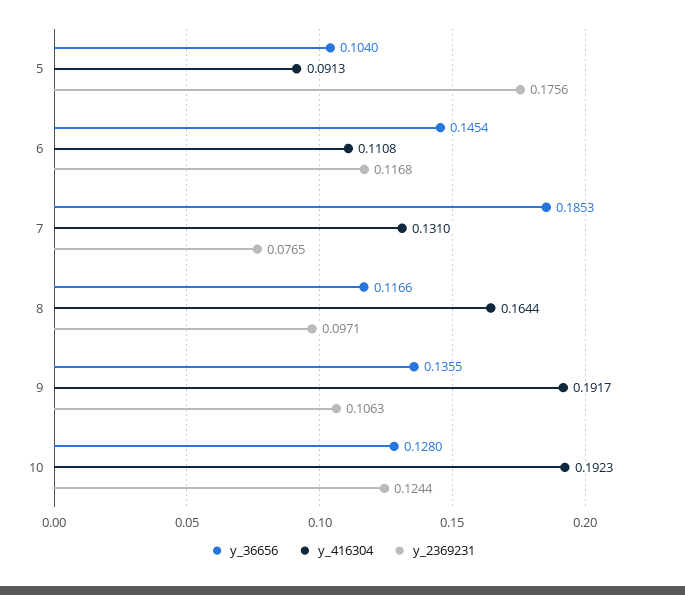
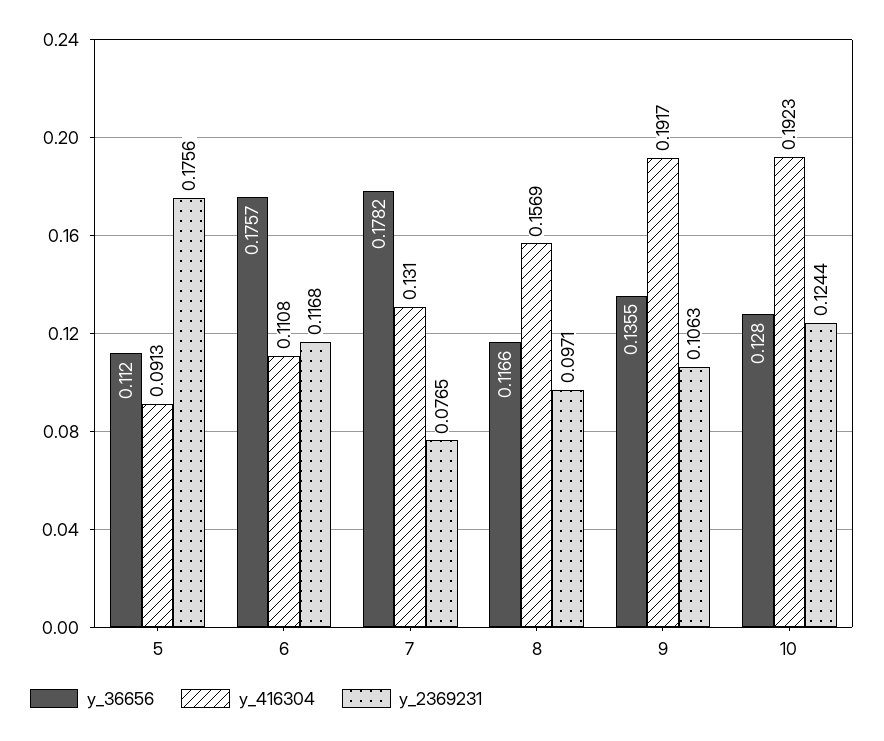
  {
    "y_36656": {
-     "5": 0.104,
+     "5": 0.112,
-     "6": 0.1454,
+     "6": 0.1757,
-     "7": 0.1853,
+     "7": 0.1782,
      "8": 0.1166,
      "9": 0.1355,
      "10": 0.128
    },
    "y_416304": {
      "5": 0.0913,
      "6": 0.1108,
      "7": 0.131,
-     "8": 0.1644,
+     "8": 0.1569,
      "9": 0.1917,
      "10": 0.1923
    },
    "y_2369231": {
      "5": 0.1756,
      "6": 0.1168,
      "7": 0.0765,
      "8": 0.0971,
      "9": 0.1063,
      "10": 0.1244
    }
  }

